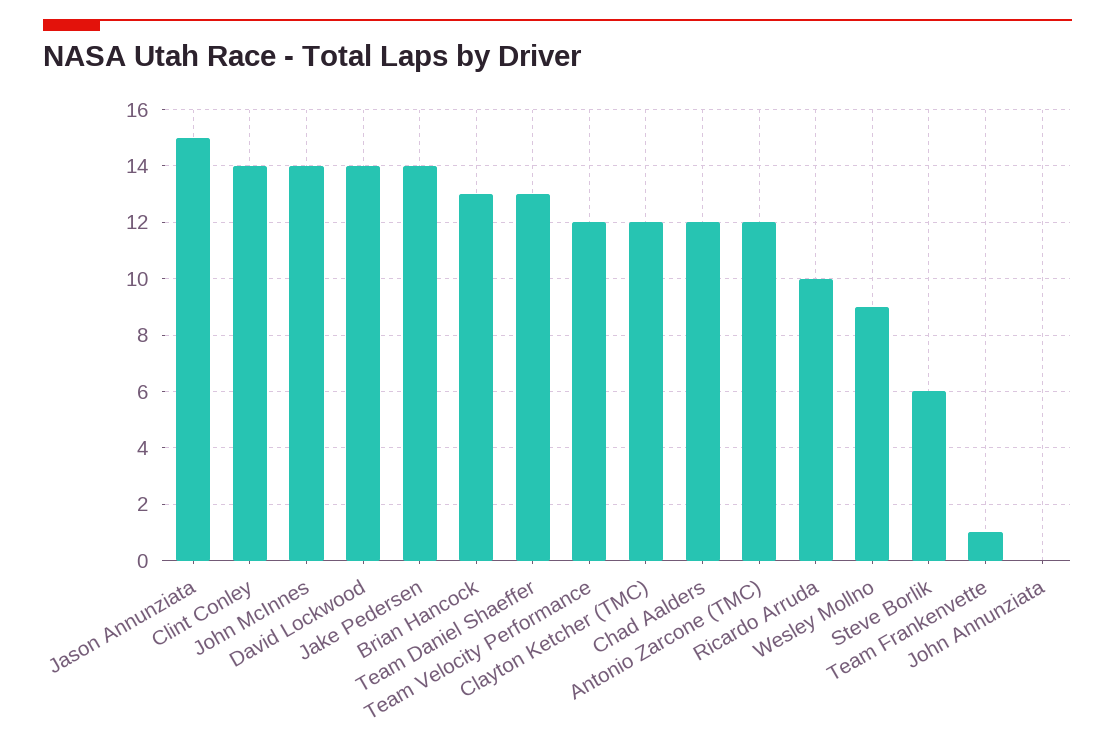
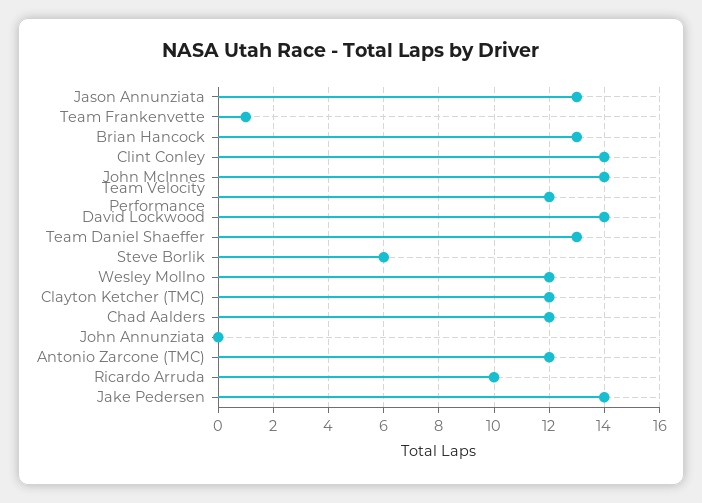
  {
-   "Jason Annunziata": 15,
+   "Jason Annunziata": 13,
    "Clint Conley": 14,
    "John McInnes": 14,
    "David Lockwood": 14,
    "Jake Pedersen": 14,
    "Brian Hancock": 13,
    "Team Daniel Shaeffer": 13,
    "Team Velocity Performance": 12,
    "Clayton Ketcher (TMC)": 12,
    "Chad Aalders": 12,
    "Antonio Zarcone (TMC)": 12,
    "Ricardo Arruda": 10,
-   "Wesley Mollno": 9,
+   "Wesley Mollno": 12,
    "Steve Borlik": 6,
    "Team Frankenvette": 1,
    "John Annunziata": 0
  }

